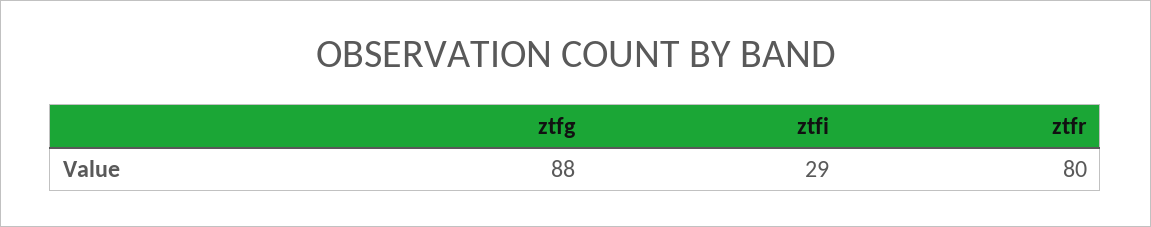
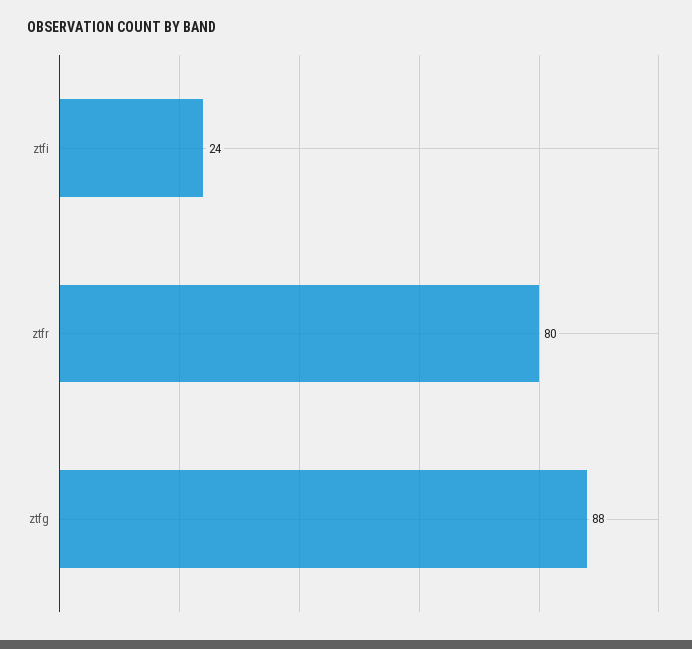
  {
    "ztfg": 88,
-   "ztfi": 29,
+   "ztfi": 24,
    "ztfr": 80
  }

